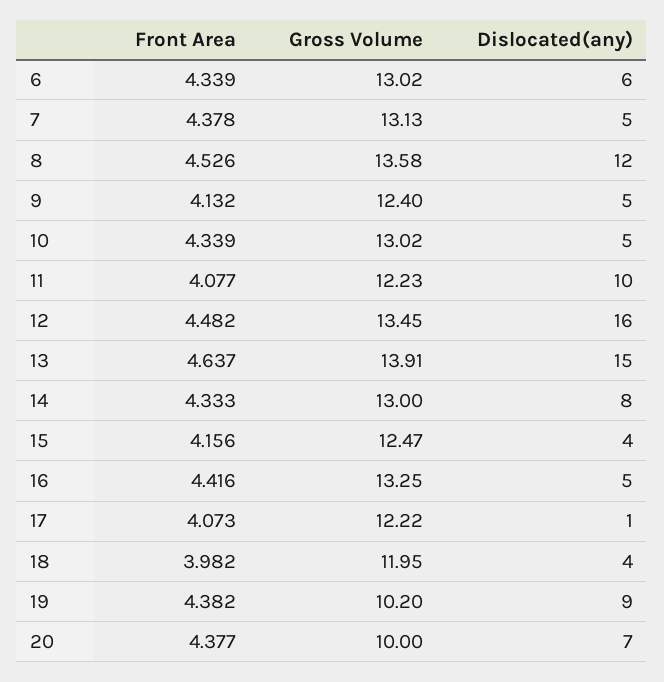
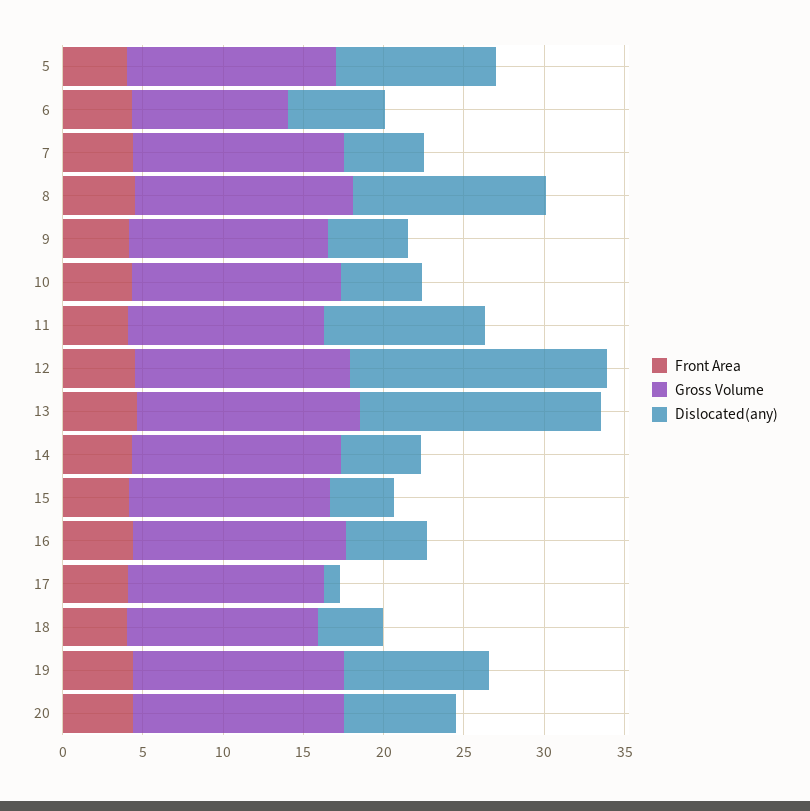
  {
    "Front Area": {
      "6": 4.339,
      "7": 4.378,
      "8": 4.526,
      "9": 4.132,
      "10": 4.339,
      "11": 4.077,
      "12": 4.482,
      "13": 4.637,
      "14": 4.333,
      "15": 4.156,
      "16": 4.416,
      "17": 4.073,
      "18": 3.982,
      "19": 4.382,
-     "20": 4.377
+     "20": 4.377,
+     "5": 4
    },
    "Gross Volume": {
-     "6": 13.02,
+     "6": 10,
      "7": 13.13,
      "8": 13.58,
      "9": 12.4,
      "10": 13.02,
      "11": 12.23,
      "12": 13.45,
      "13": 13.91,
      "14": 13,
      "15": 12.47,
      "16": 13.25,
      "17": 12.22,
      "18": 11.95,
-     "19": 10.2,
+     "19": 13,
-     "20": 10
+     "20": 13,
+     "5": 13
    },
    "Dislocated(any)": {
      "6": 6,
      "7": 5,
      "8": 12,
      "9": 5,
      "10": 5,
      "11": 10,
      "12": 16,
      "13": 15,
-     "14": 8,
+     "14": 5,
      "15": 4,
      "16": 5,
      "17": 1,
      "18": 4,
      "19": 9,
-     "20": 7
+     "20": 7,
+     "5": 10
    }
  }

